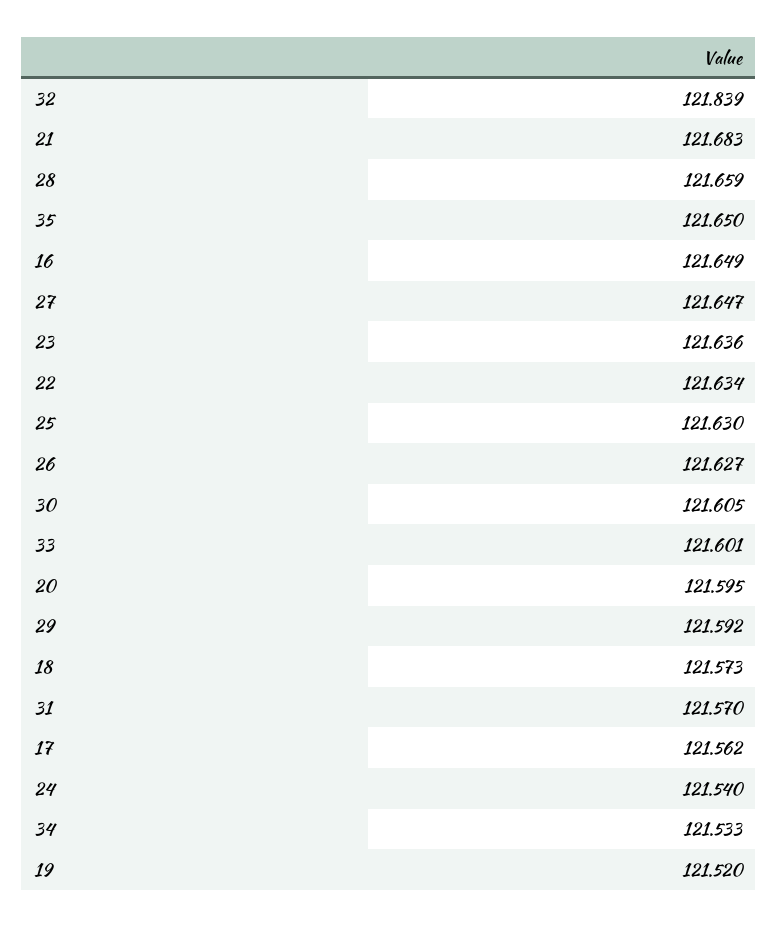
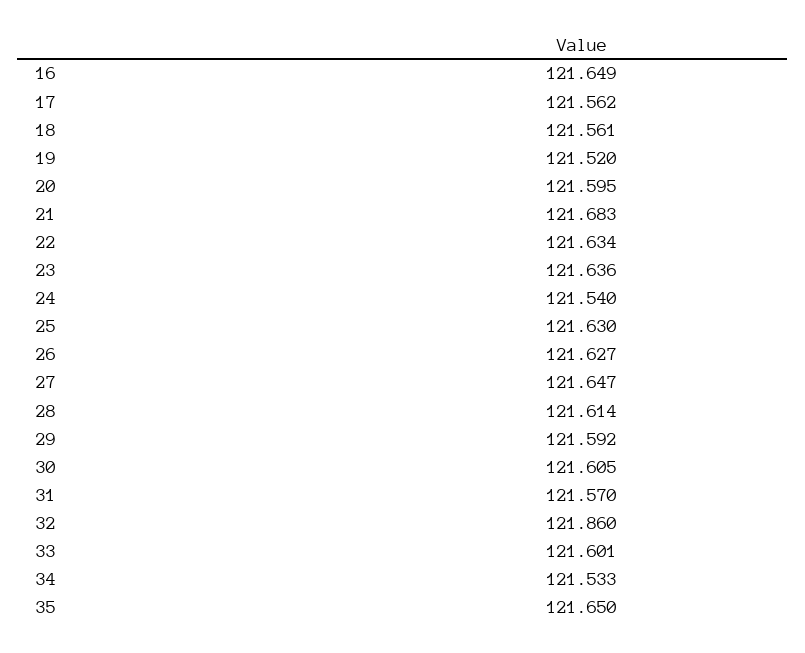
  {
-   "32": 121.839,
+   "32": 121.86,
    "21": 121.683,
-   "28": 121.659,
+   "28": 121.614,
    "35": 121.65,
    "16": 121.649,
    "27": 121.647,
    "23": 121.636,
    "22": 121.634,
    "25": 121.63,
    "26": 121.627,
    "30": 121.605,
    "33": 121.601,
    "20": 121.595,
    "29": 121.592,
-   "18": 121.573,
+   "18": 121.561,
    "31": 121.57,
    "17": 121.562,
    "24": 121.54,
    "34": 121.533,
    "19": 121.52
  }

